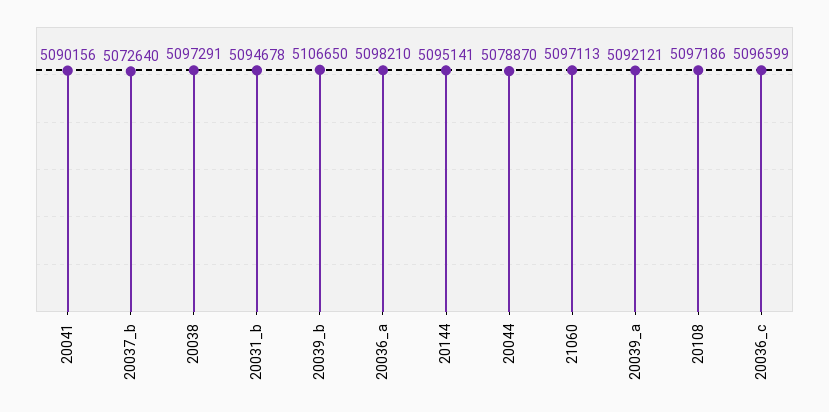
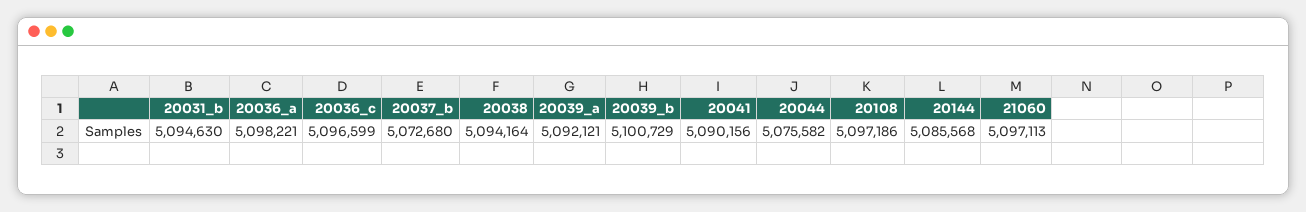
  {
    "20041": 5090156,
-   "20037_b": 5072640,
+   "20037_b": 5072680,
-   "20038": 5097291,
+   "20038": 5094164,
-   "20031_b": 5094678,
+   "20031_b": 5094630,
-   "20039_b": 5106650,
+   "20039_b": 5100729,
-   "20036_a": 5098210,
+   "20036_a": 5098221,
-   "20144": 5095141,
+   "20144": 5085568,
-   "20044": 5078870,
+   "20044": 5075582,
    "21060": 5097113,
    "20039_a": 5092121,
    "20108": 5097186,
    "20036_c": 5096599
  }

